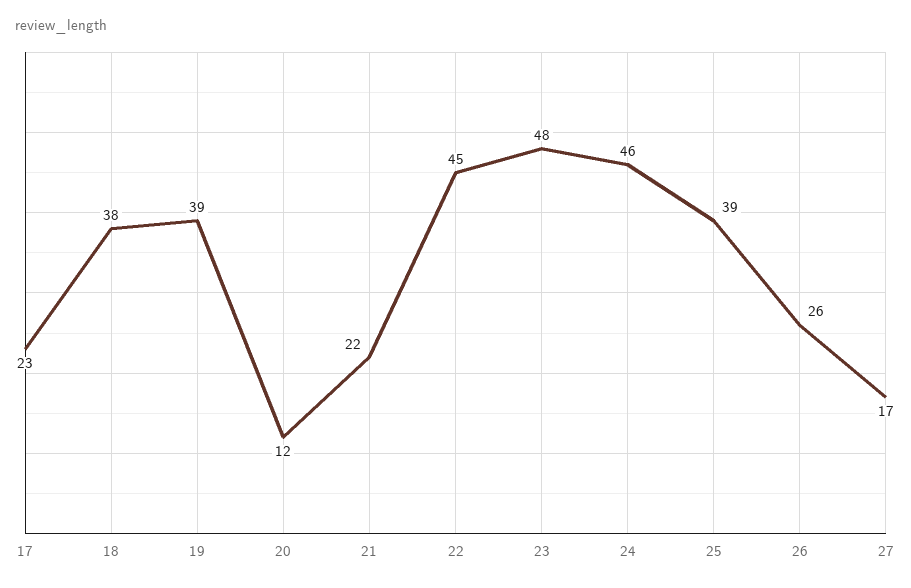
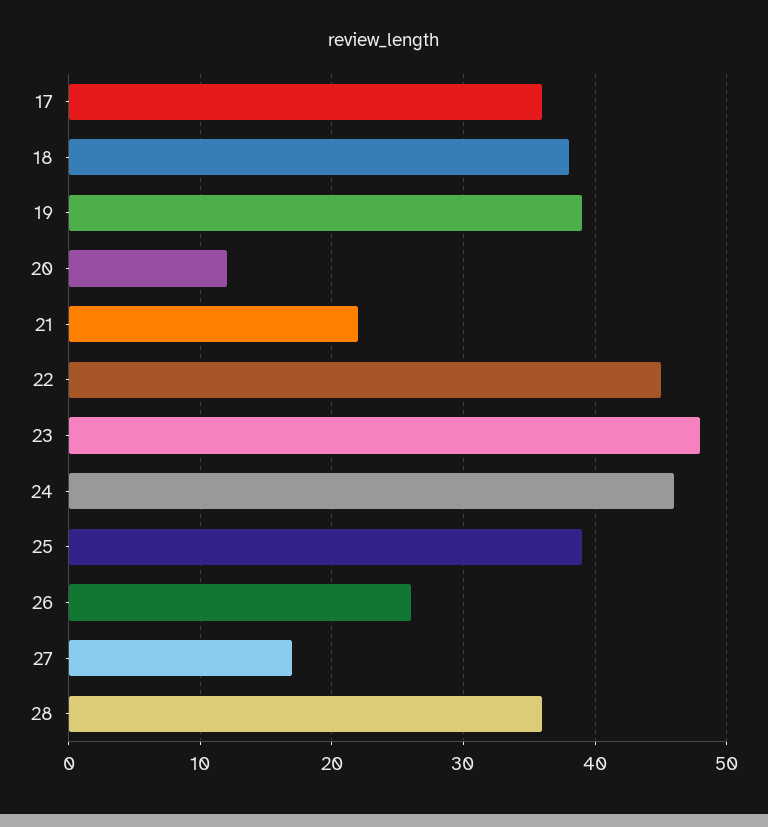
  {
-   "17": 23,
+   "17": 36,
    "18": 38,
    "19": 39,
    "20": 12,
    "21": 22,
    "22": 45,
    "23": 48,
    "24": 46,
    "25": 39,
    "26": 26,
-   "27": 17
+   "27": 17,
+   "28": 36
  }

